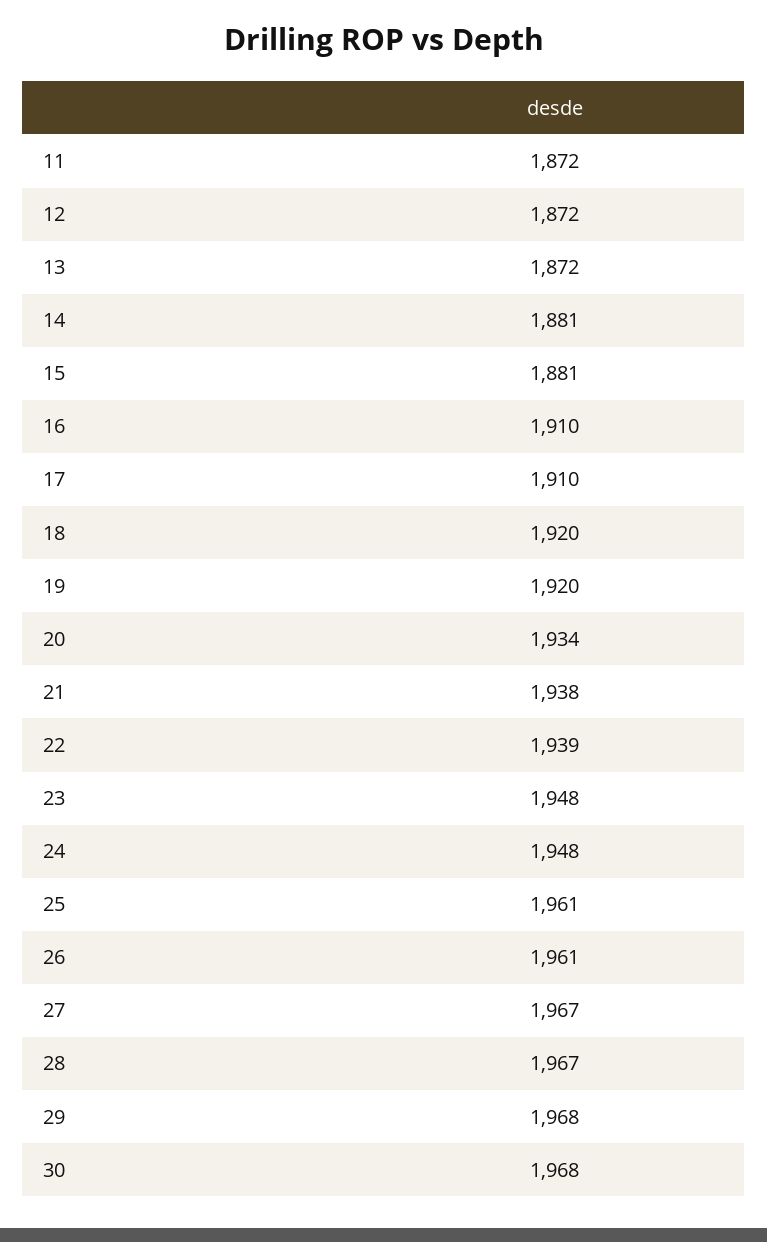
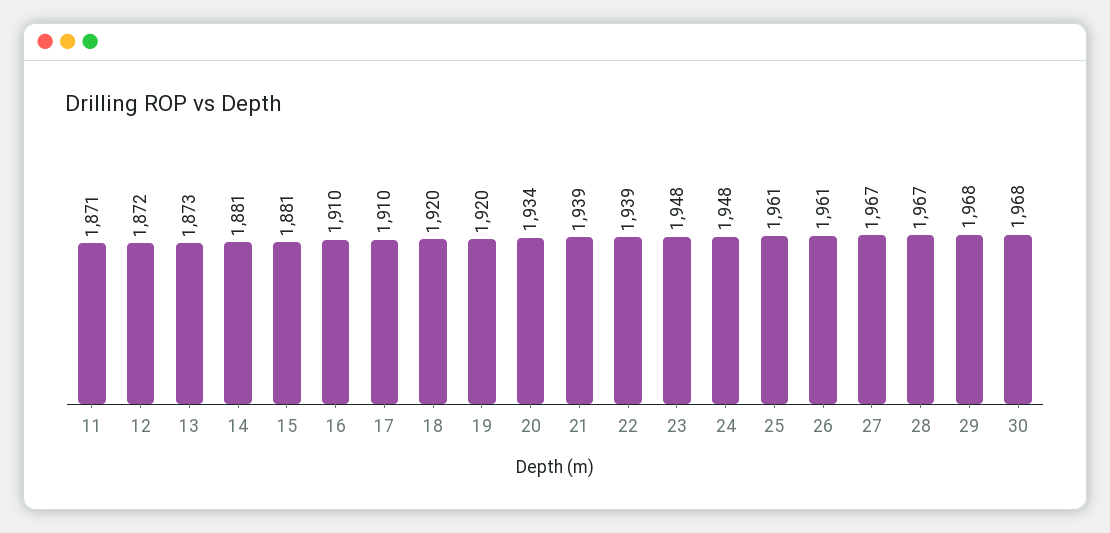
  {
-   "11": 1872,
+   "11": 1871,
    "12": 1872,
-   "13": 1872,
+   "13": 1873,
    "14": 1881,
    "15": 1881,
    "16": 1910,
    "17": 1910,
    "18": 1920,
    "19": 1920,
    "20": 1934,
-   "21": 1938,
+   "21": 1939,
    "22": 1939,
    "23": 1948,
    "24": 1948,
    "25": 1961,
    "26": 1961,
    "27": 1967,
    "28": 1967,
    "29": 1968,
    "30": 1968
  }

